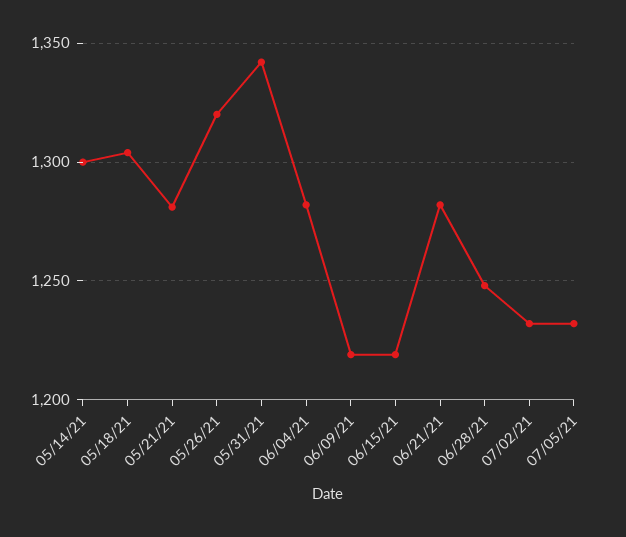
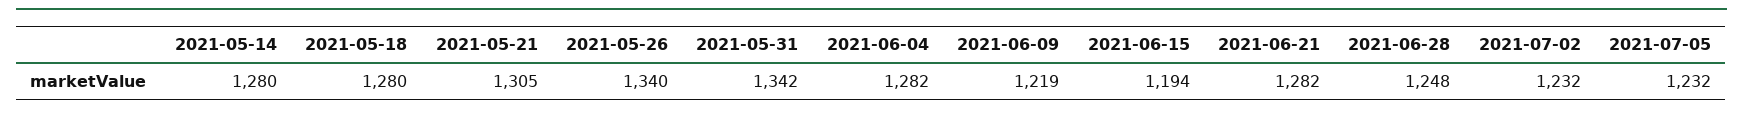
  {
-   "05/14/21": 1300,
+   "05/14/21": 1280,
-   "05/18/21": 1305,
+   "05/18/21": 1280,
-   "05/21/21": 1280,
+   "05/21/21": 1305,
-   "05/26/21": 1320,
+   "05/26/21": 1340,
    "05/31/21": 1342,
    "06/04/21": 1282,
    "06/09/21": 1219,
-   "06/15/21": 1220,
+   "06/15/21": 1194,
    "06/21/21": 1282,
    "06/28/21": 1248,
    "07/02/21": 1232,
    "07/05/21": 1232
  }

